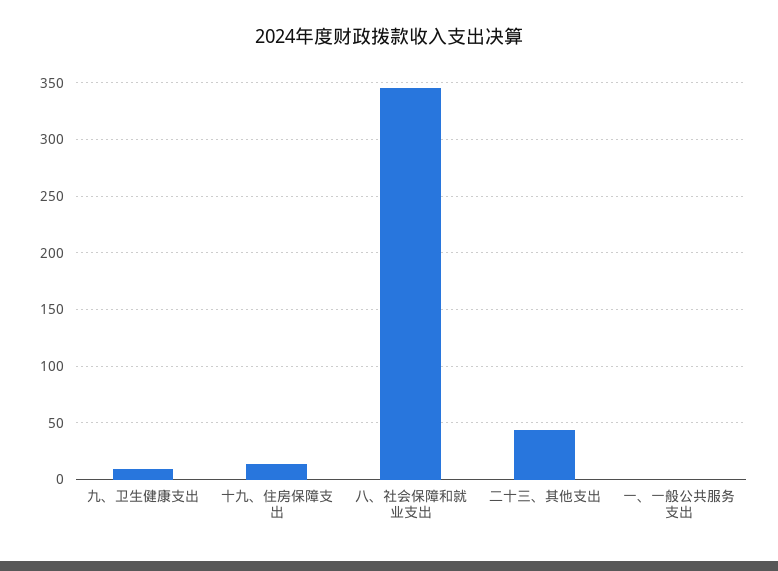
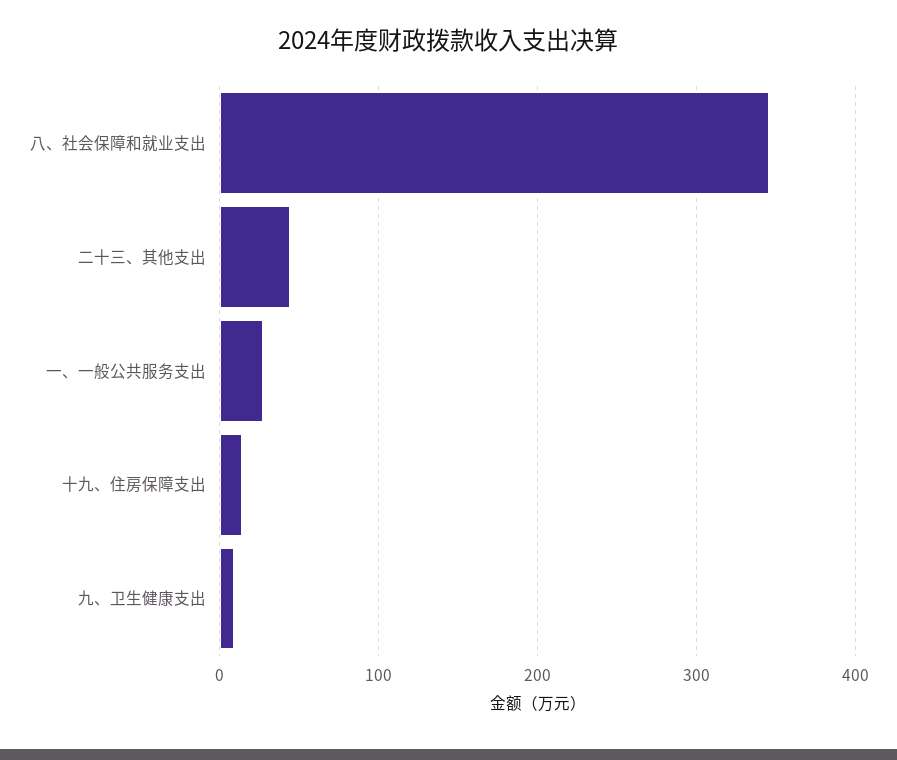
  {
    "九、卫生健康支出": 10,
    "十九、住房保障支出": 10,
    "八、社会保障和就业支出": 350,
    "二十三、其他支出": 40,
-   "一、一般公共服务支出": 0
+   "一、一般公共服务支出": 30
  }

